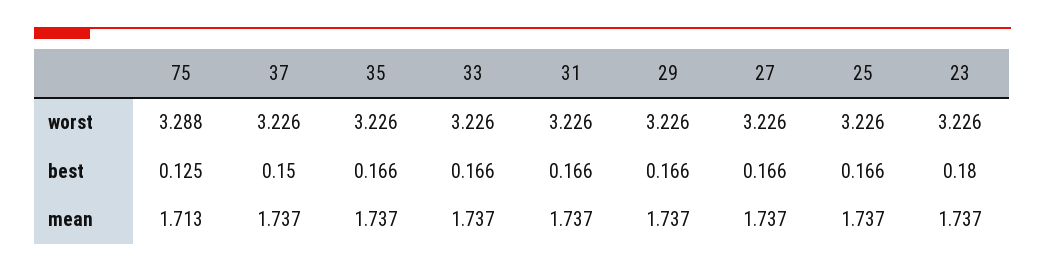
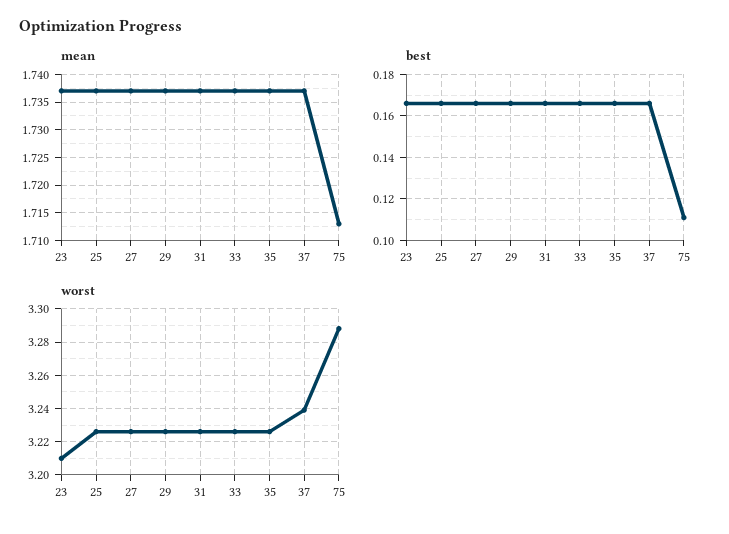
  {
    "worst": {
      "75": 3.288,
-     "37": 3.226,
+     "37": 3.24,
      "35": 3.226,
      "33": 3.226,
      "31": 3.226,
      "29": 3.226,
      "27": 3.226,
      "25": 3.226,
-     "23": 3.226
+     "23": 3.21
    },
    "best": {
-     "75": 0.125,
+     "75": 0.11,
-     "37": 0.15,
+     "37": 0.165,
      "35": 0.166,
      "33": 0.166,
      "31": 0.166,
      "29": 0.166,
      "27": 0.166,
      "25": 0.166,
-     "23": 0.18
+     "23": 0.165
    },
    "mean": {
      "75": 1.713,
      "37": 1.737,
      "35": 1.737,
      "33": 1.737,
      "31": 1.737,
      "29": 1.737,
      "27": 1.737,
      "25": 1.737,
      "23": 1.737
    }
  }

